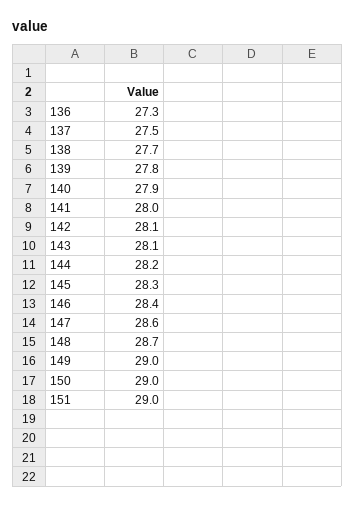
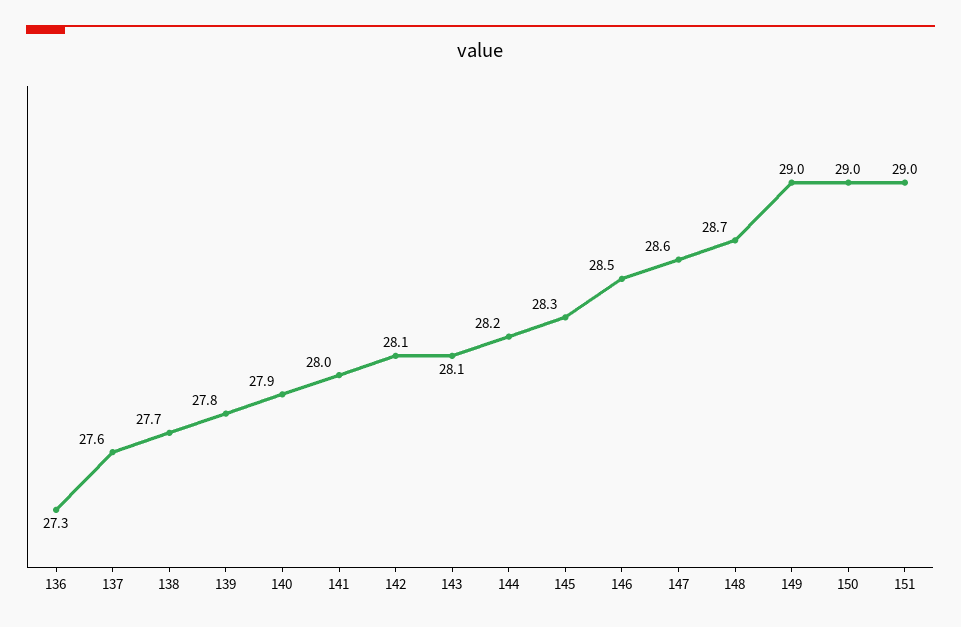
  {
    "136": 27.3,
-   "137": 27.5,
+   "137": 27.6,
    "138": 27.7,
    "139": 27.8,
    "140": 27.9,
    "141": 28,
    "142": 28.1,
    "143": 28.1,
    "144": 28.2,
    "145": 28.3,
-   "146": 28.4,
+   "146": 28.5,
    "147": 28.6,
    "148": 28.7,
    "149": 29,
    "150": 29,
    "151": 29
  }

